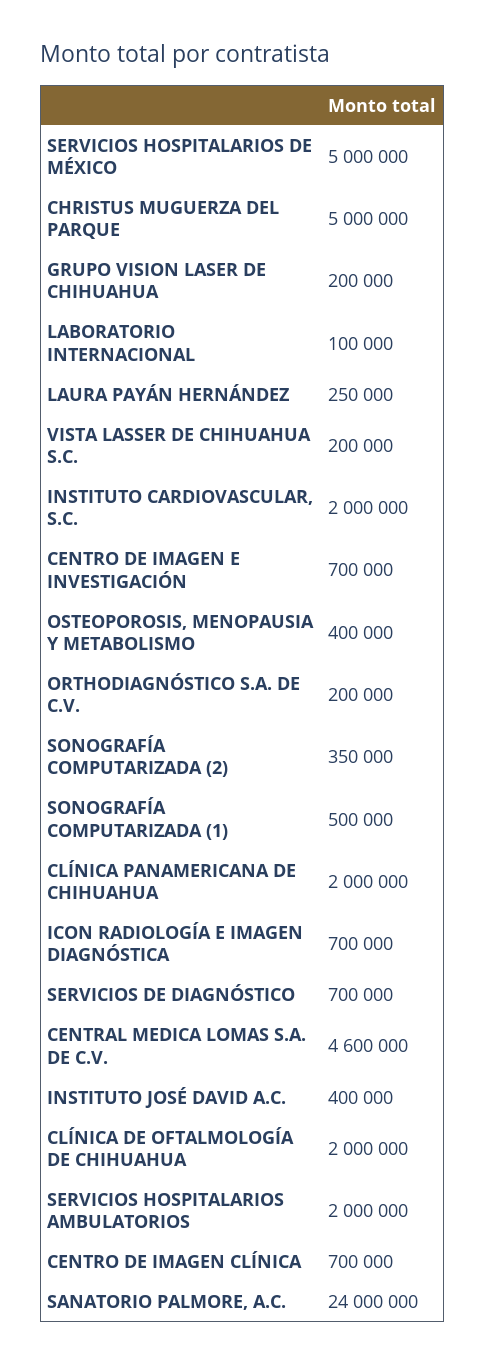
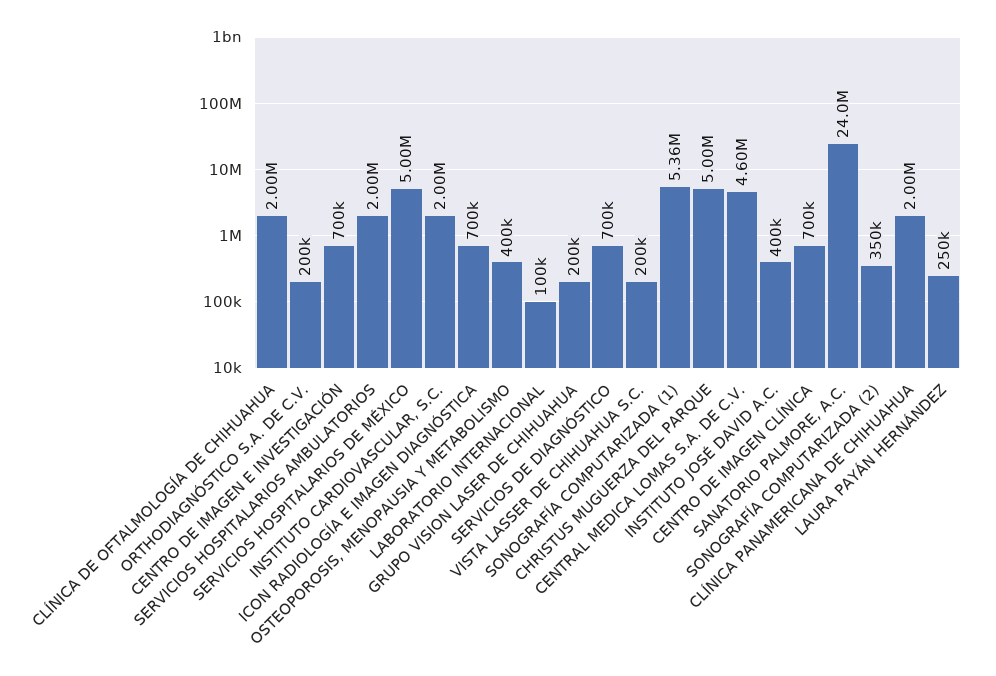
  {
    "SERVICIOS HOSPITALARIOS DE MÉXICO": 5000000,
    "CHRISTUS MUGUERZA DEL PARQUE": 5000000,
    "GRUPO VISION LASER DE CHIHUAHUA": 200000,
    "LABORATORIO INTERNACIONAL": 100000,
    "LAURA PAYÁN HERNÁNDEZ": 250000,
    "VISTA LASSER DE CHIHUAHUA S.C.": 200000,
    "INSTITUTO CARDIOVASCULAR, S.C.": 2000000,
    "CENTRO DE IMAGEN E INVESTIGACIÓN": 700000,
    "OSTEOPOROSIS, MENOPAUSIA Y METABOLISMO": 400000,
    "ORTHODIAGNÓSTICO S.A. DE C.V.": 200000,
    "SONOGRAFÍA COMPUTARIZADA (2)": 350000,
-   "SONOGRAFÍA COMPUTARIZADA (1)": 500000,
+   "SONOGRAFÍA COMPUTARIZADA (1)": 5360000,
    "CLÍNICA PANAMERICANA DE CHIHUAHUA": 2000000,
    "ICON RADIOLOGÍA E IMAGEN DIAGNÓSTICA": 700000,
    "SERVICIOS DE DIAGNÓSTICO": 700000,
    "CENTRAL MEDICA LOMAS S.A. DE C.V.": 4600000,
    "INSTITUTO JOSÉ DAVID A.C.": 400000,
    "CLÍNICA DE OFTALMOLOGÍA DE CHIHUAHUA": 2000000,
    "SERVICIOS HOSPITALARIOS AMBULATORIOS": 2000000,
    "CENTRO DE IMAGEN CLÍNICA": 700000,
    "SANATORIO PALMORE, A.C.": 24000000
  }

